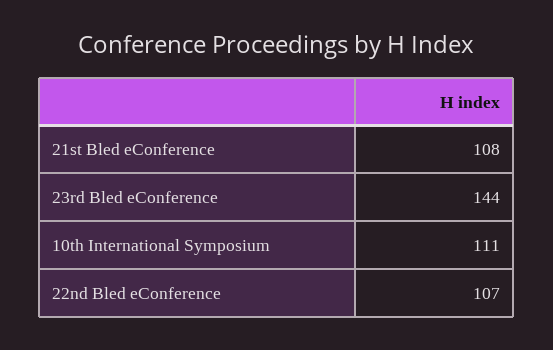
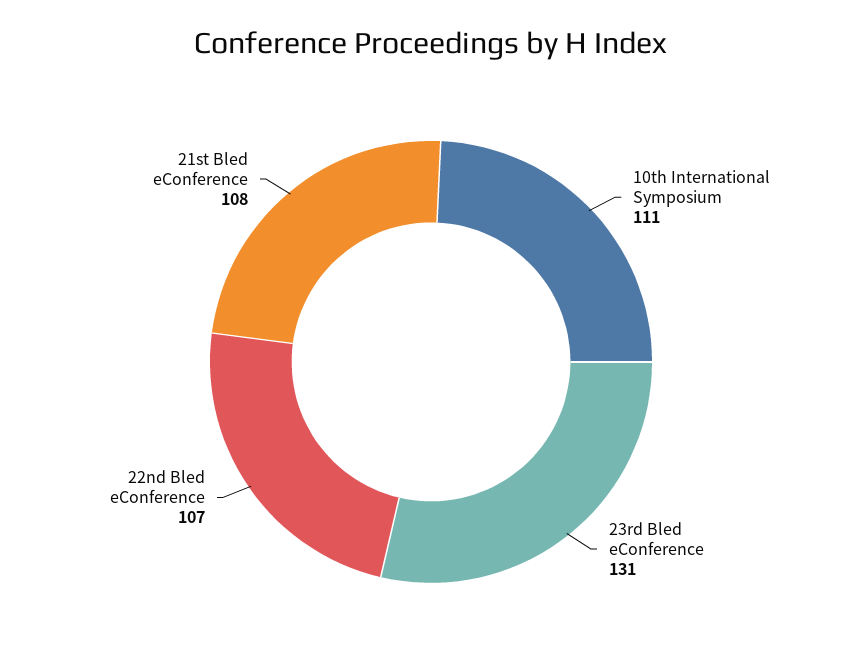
  {
    "21st Bled eConference": 108,
-   "23rd Bled eConference": 144,
+   "23rd Bled eConference": 131,
    "10th International Symposium": 111,
    "22nd Bled eConference": 107
  }

